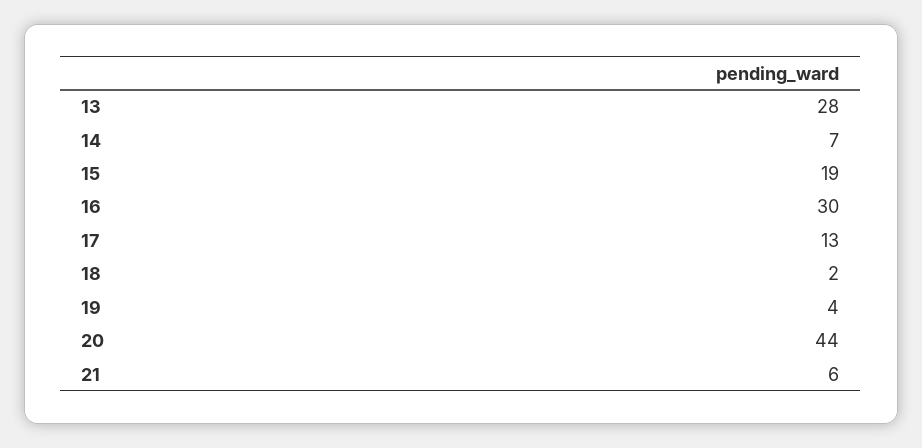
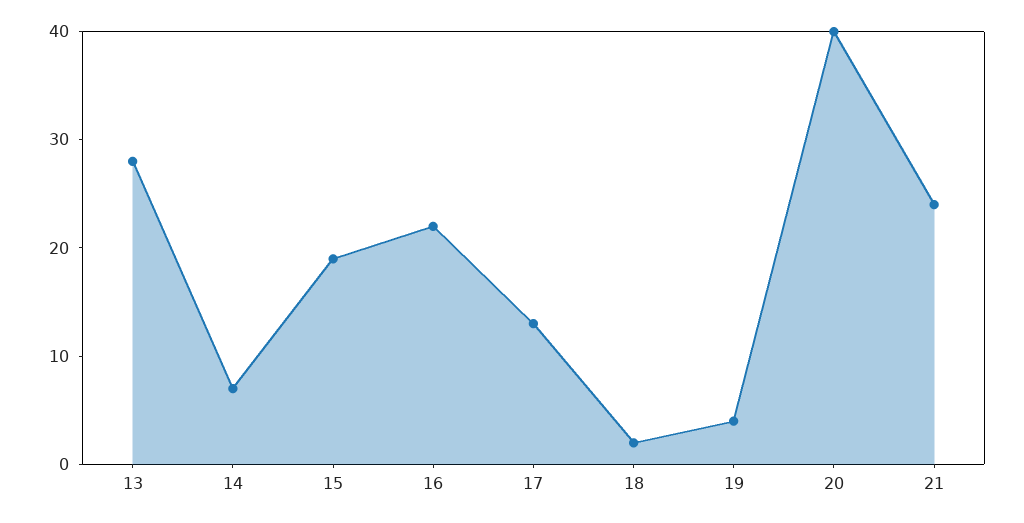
  {
    "13": 28,
    "14": 7,
    "15": 19,
-   "16": 30,
+   "16": 22,
    "17": 13,
    "18": 2,
    "19": 4,
-   "20": 44,
+   "20": 40,
-   "21": 6
+   "21": 24
  }

